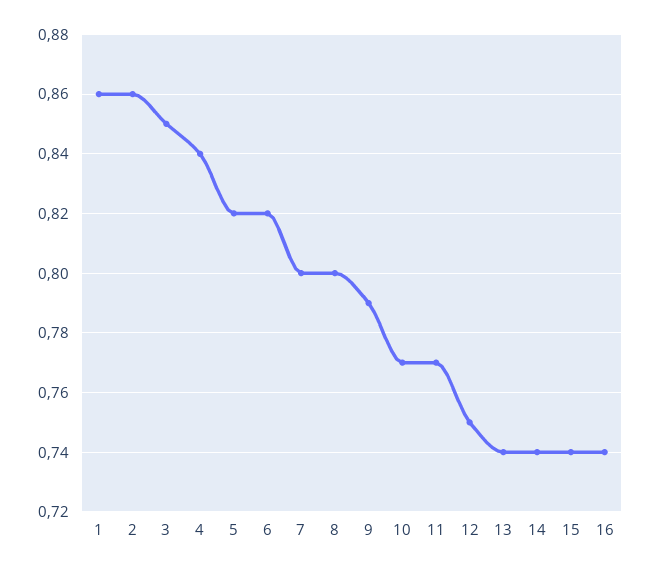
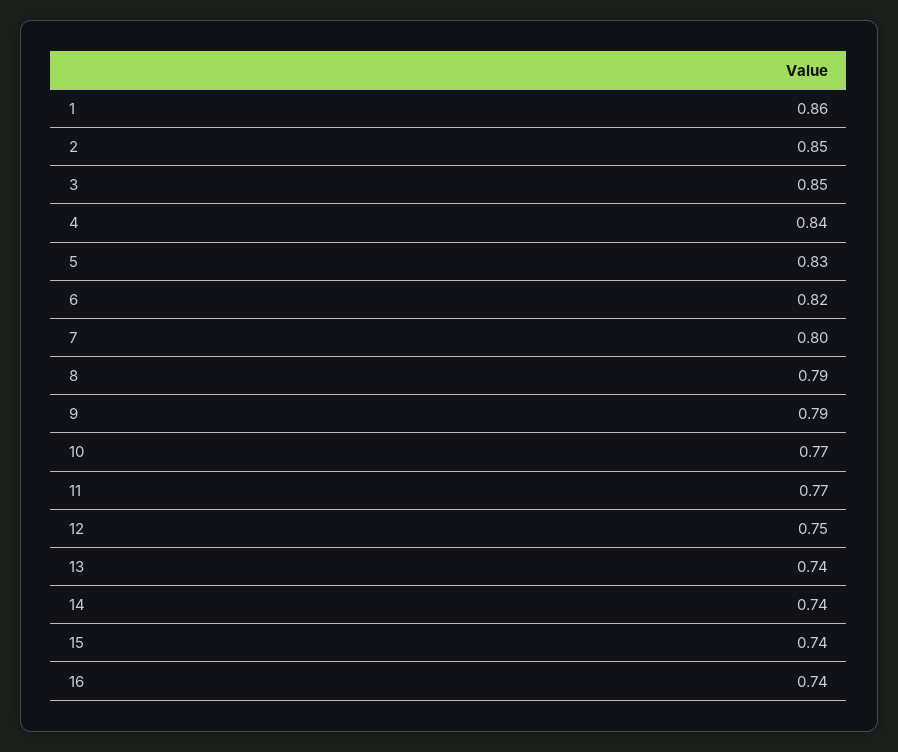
  {
    "1": 0.86,
-   "2": 0.86,
+   "2": 0.85,
    "3": 0.85,
    "4": 0.84,
-   "5": 0.82,
+   "5": 0.83,
    "6": 0.82,
    "7": 0.8,
-   "8": 0.8,
+   "8": 0.79,
    "9": 0.79,
    "10": 0.77,
    "11": 0.77,
    "12": 0.75,
    "13": 0.74,
    "14": 0.74,
    "15": 0.74,
    "16": 0.74
  }

